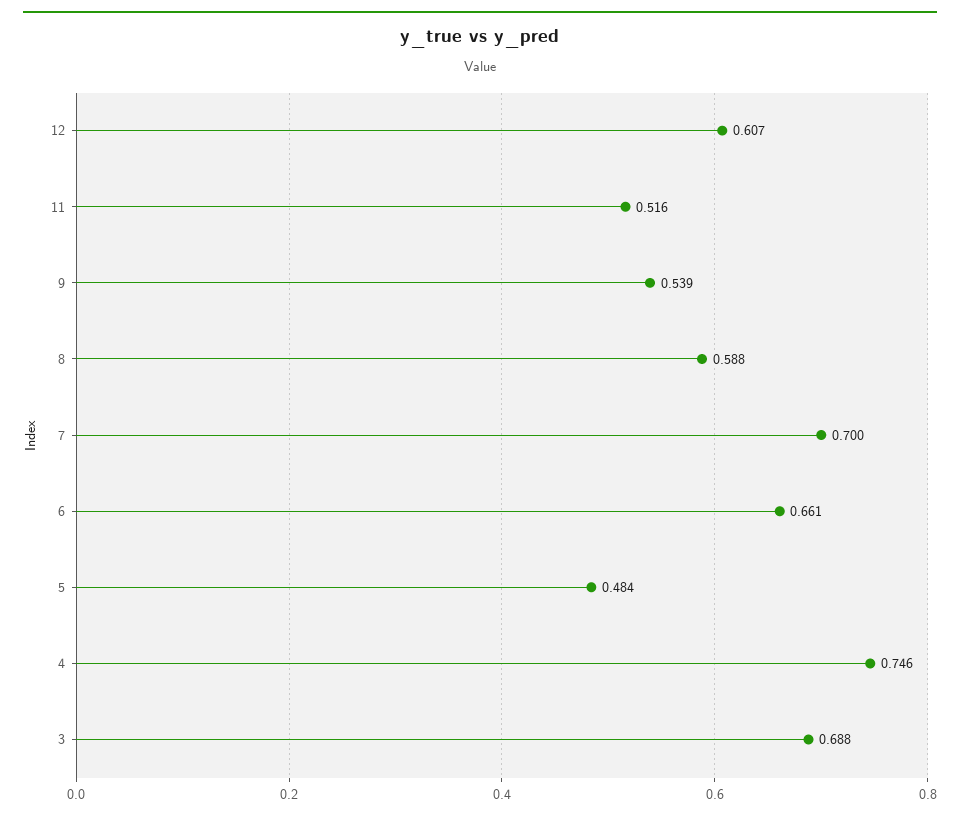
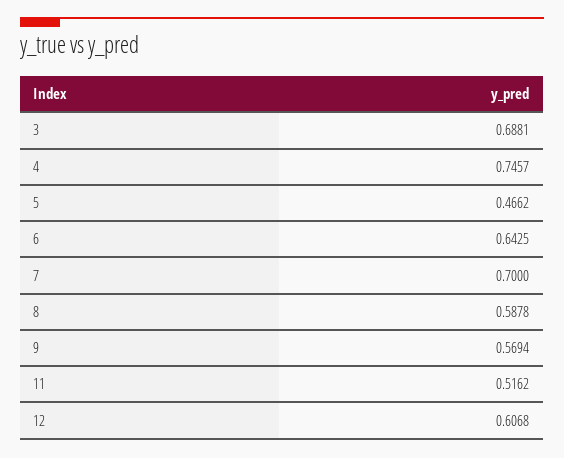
  {
    "12": 0.6068,
    "11": 0.5162,
-   "9": 0.539,
+   "9": 0.5694,
    "8": 0.5878,
    "7": 0.7,
-   "6": 0.661,
+   "6": 0.6425,
-   "5": 0.484,
+   "5": 0.4662,
    "4": 0.7457,
    "3": 0.6881
  }

